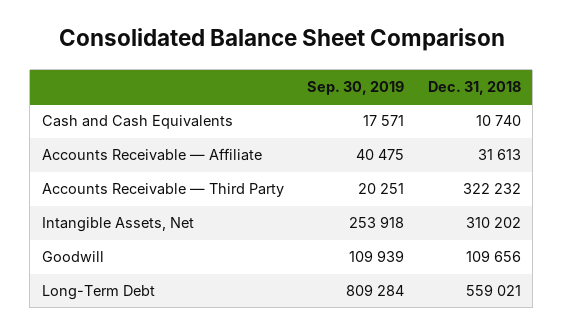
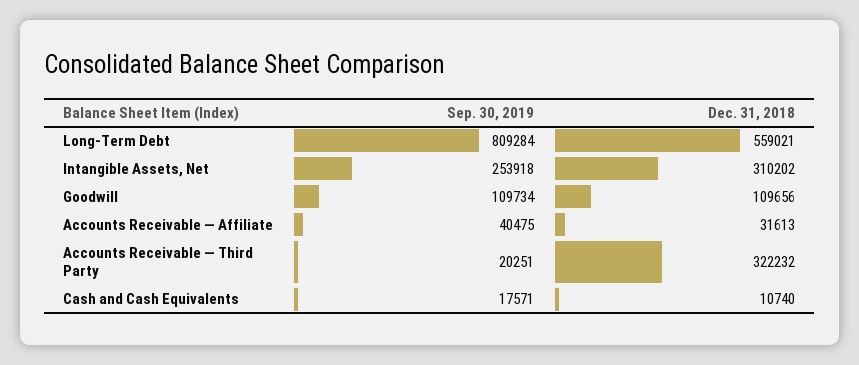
  {
    "Sep. 30, 2019": {
      "Cash and Cash Equivalents": 17571,
      "Accounts Receivable — Affiliate": 40475,
      "Accounts Receivable — Third Party": 20251,
      "Intangible Assets, Net": 253918,
-     "Goodwill": 109939,
+     "Goodwill": 109734,
      "Long-Term Debt": 809284
    },
    "Dec. 31, 2018": {
      "Cash and Cash Equivalents": 10740,
      "Accounts Receivable — Affiliate": 31613,
      "Accounts Receivable — Third Party": 322232,
      "Intangible Assets, Net": 310202,
      "Goodwill": 109656,
      "Long-Term Debt": 559021
    }
  }

